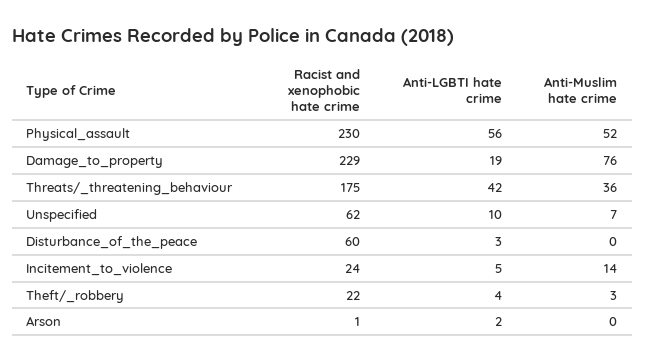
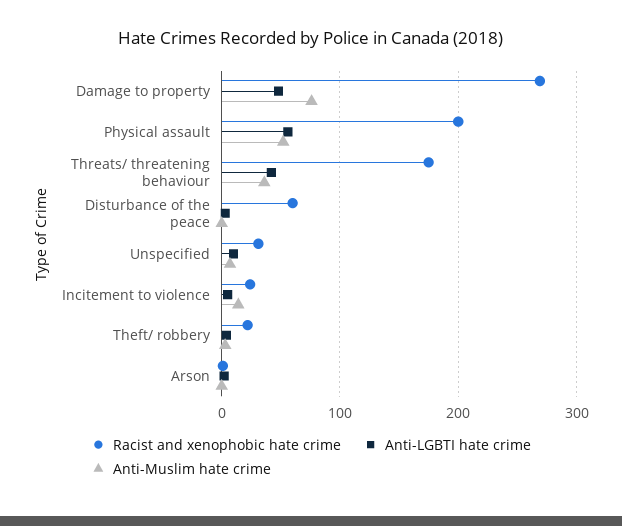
  {
    "Racist and xenophobic hate crime": {
-     "Physical_assault": 230,
+     "Physical_assault": 200,
-     "Damage_to_property": 229,
+     "Damage_to_property": 270,
      "Threats/_threatening_behaviour": 175,
-     "Unspecified": 62,
+     "Unspecified": 30,
      "Disturbance_of_the_peace": 60,
      "Incitement_to_violence": 24,
      "Theft/_robbery": 22,
      "Arson": 1
    },
    "Anti-LGBTI hate crime": {
      "Physical_assault": 56,
-     "Damage_to_property": 19,
+     "Damage_to_property": 50,
      "Threats/_threatening_behaviour": 42,
      "Unspecified": 10,
      "Disturbance_of_the_peace": 3,
      "Incitement_to_violence": 5,
      "Theft/_robbery": 4,
      "Arson": 2
    },
    "Anti-Muslim hate crime": {
      "Physical_assault": 52,
      "Damage_to_property": 76,
      "Threats/_threatening_behaviour": 36,
      "Unspecified": 7,
      "Disturbance_of_the_peace": 0,
      "Incitement_to_violence": 14,
      "Theft/_robbery": 3,
      "Arson": 0
    }
  }

